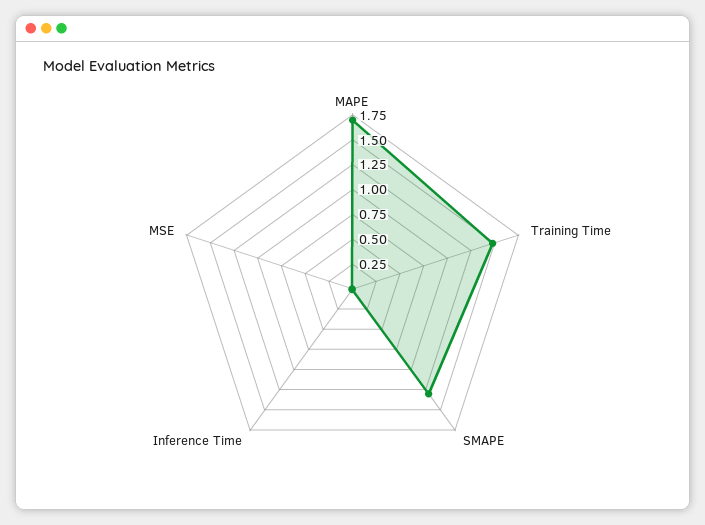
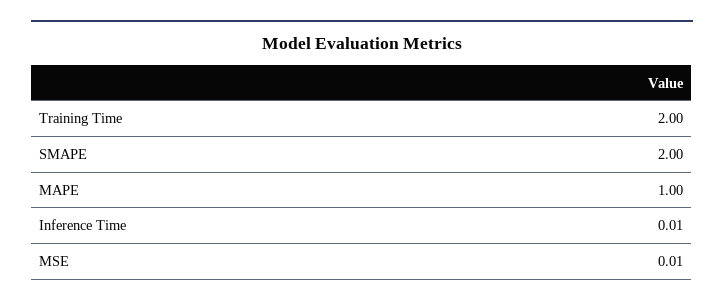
  {
-   "MAPE": 1.75,
+   "MAPE": 1,
-   "Training Time": 1.5,
+   "Training Time": 2,
-   "SMAPE": 1.25,
+   "SMAPE": 2,
    "Inference Time": 0.01,
    "MSE": 0.01
  }

